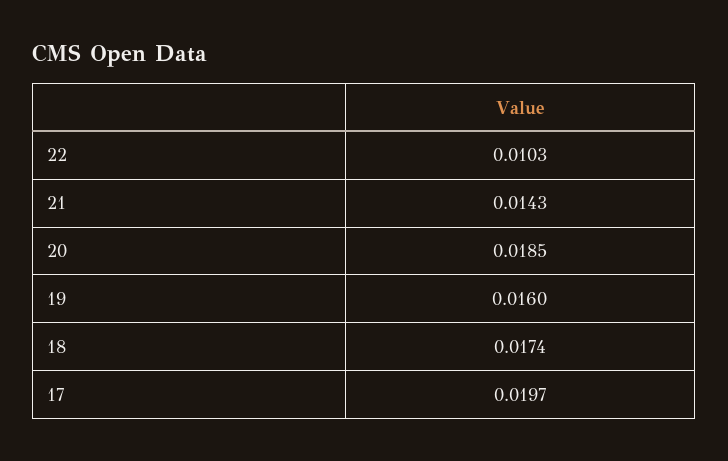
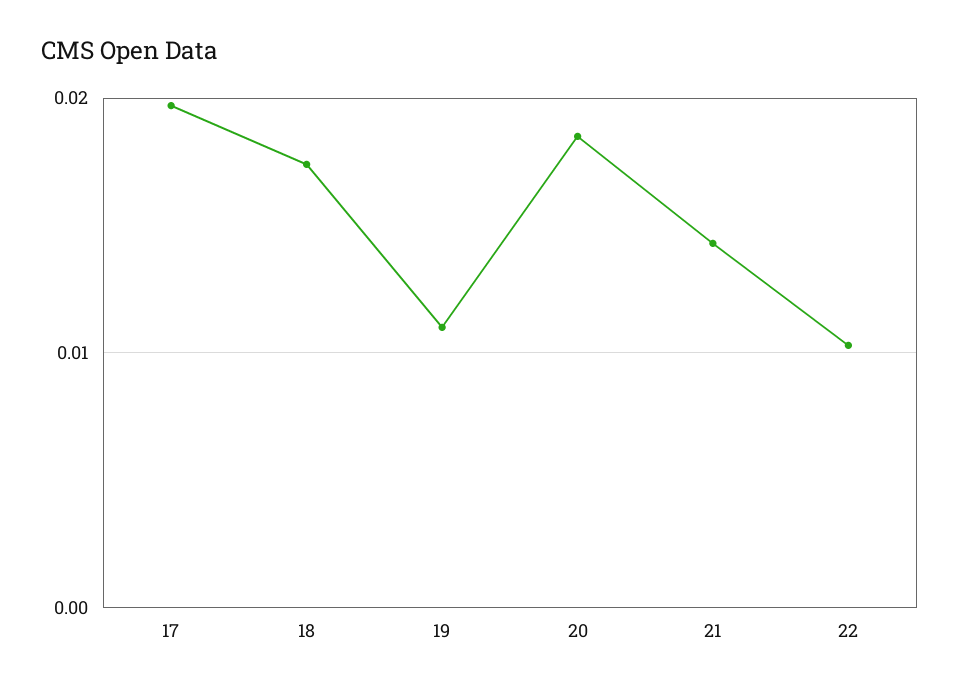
  {
    "22": 0.0103,
    "21": 0.0143,
    "20": 0.0185,
-   "19": 0.016,
+   "19": 0.011,
    "18": 0.0174,
    "17": 0.0197
  }

